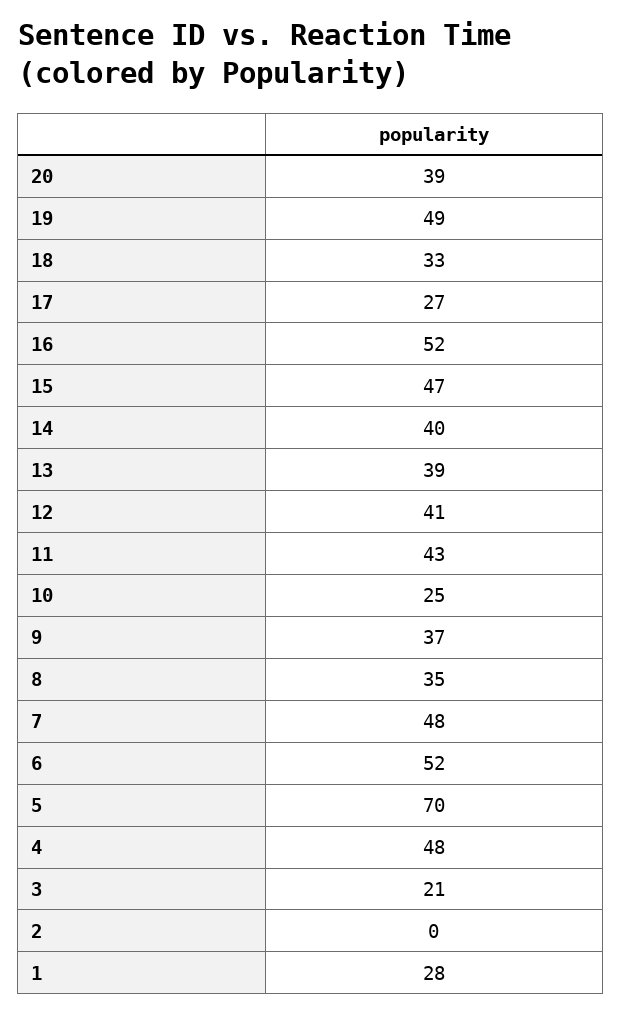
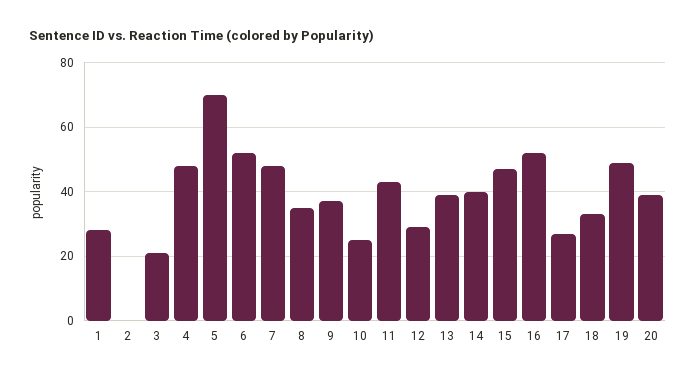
  {
    "20": 39,
    "19": 49,
    "18": 33,
    "17": 27,
    "16": 52,
    "15": 47,
    "14": 40,
    "13": 39,
-   "12": 41,
+   "12": 30,
    "11": 43,
    "10": 25,
    "9": 37,
    "8": 35,
    "7": 48,
    "6": 52,
    "5": 70,
    "4": 48,
    "3": 21,
    "2": 0,
    "1": 28
  }

